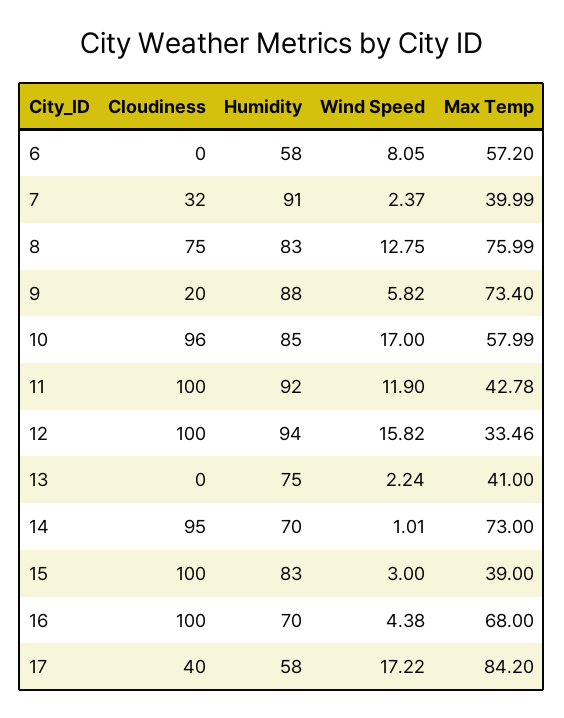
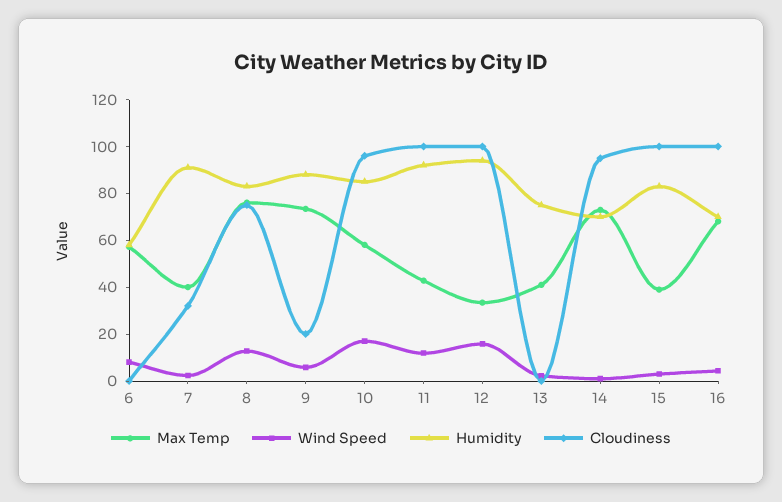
  {
    "Cloudiness": {
      "6": 0,
      "7": 32,
      "8": 75,
      "9": 20,
      "10": 96,
      "11": 100,
      "12": 100,
      "13": 0,
      "14": 95,
      "15": 100,
-     "16": 100,
+     "16": 100
-     "17": 40
    },
    "Humidity": {
      "6": 58,
      "7": 91,
      "8": 83,
      "9": 88,
      "10": 85,
      "11": 92,
      "12": 94,
      "13": 75,
      "14": 70,
      "15": 83,
-     "16": 70,
+     "16": 70
-     "17": 58
    },
    "Wind Speed": {
      "6": 8.05,
      "7": 2.37,
      "8": 12.75,
      "9": 5.82,
      "10": 17,
      "11": 11.9,
      "12": 15.82,
      "13": 2.24,
      "14": 1.01,
      "15": 3,
-     "16": 4.38,
+     "16": 4.38
-     "17": 17.22
    },
    "Max Temp": {
      "6": 57.2,
      "7": 39.99,
      "8": 75.99,
      "9": 73.4,
      "10": 57.99,
      "11": 42.78,
      "12": 33.46,
      "13": 41,
      "14": 73,
      "15": 39,
-     "16": 68,
+     "16": 68
-     "17": 84.2
    }
  }

